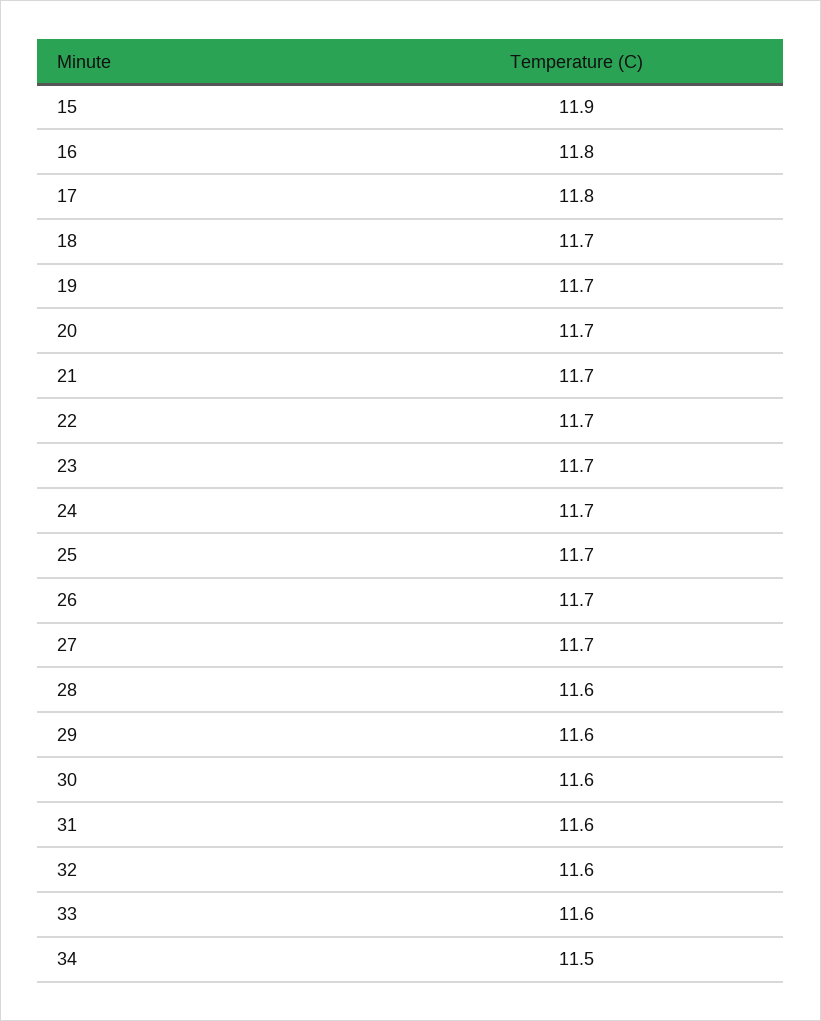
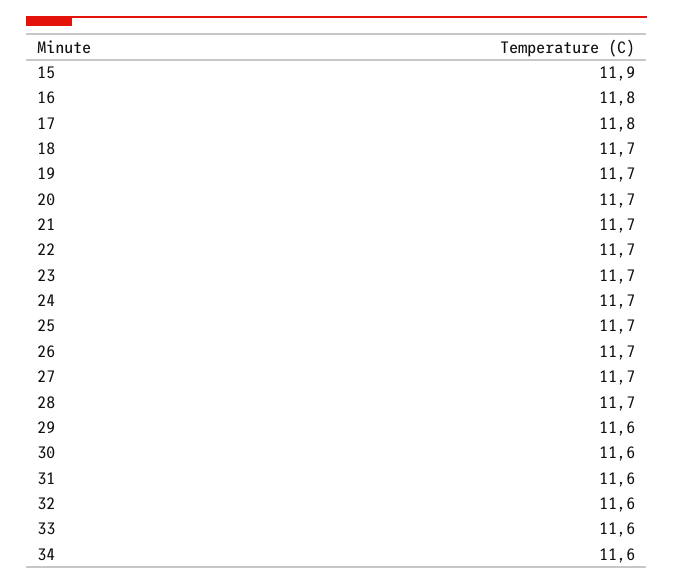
  {
    "15": 11.9,
    "16": 11.8,
    "17": 11.8,
    "18": 11.7,
    "19": 11.7,
    "20": 11.7,
    "21": 11.7,
    "22": 11.7,
    "23": 11.7,
    "24": 11.7,
    "25": 11.7,
    "26": 11.7,
    "27": 11.7,
-   "28": 11.6,
+   "28": 11.7,
    "29": 11.6,
    "30": 11.6,
    "31": 11.6,
    "32": 11.6,
    "33": 11.6,
-   "34": 11.5
+   "34": 11.6
  }

